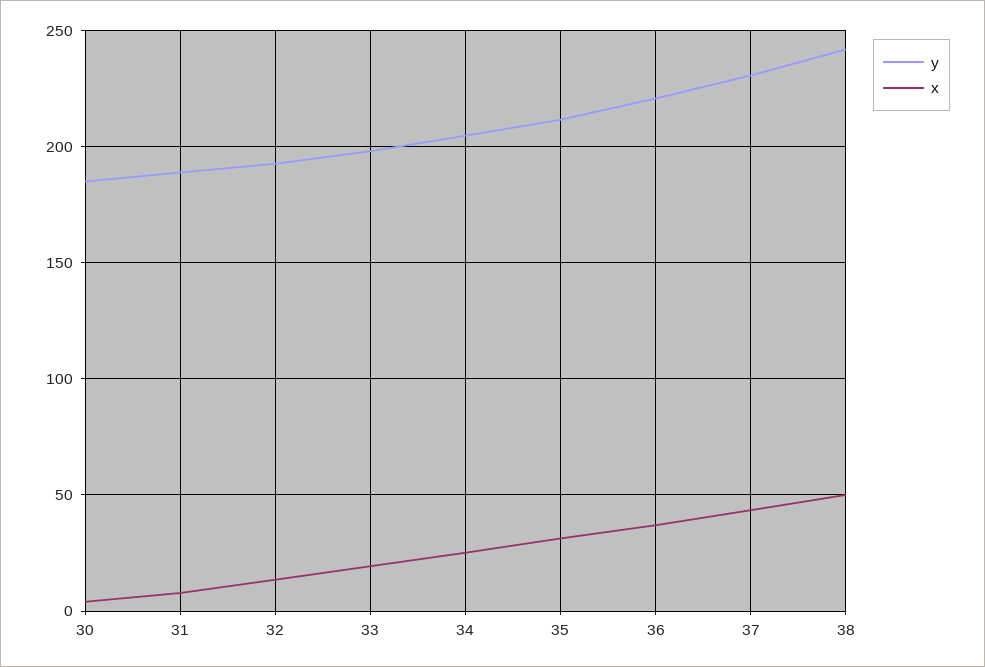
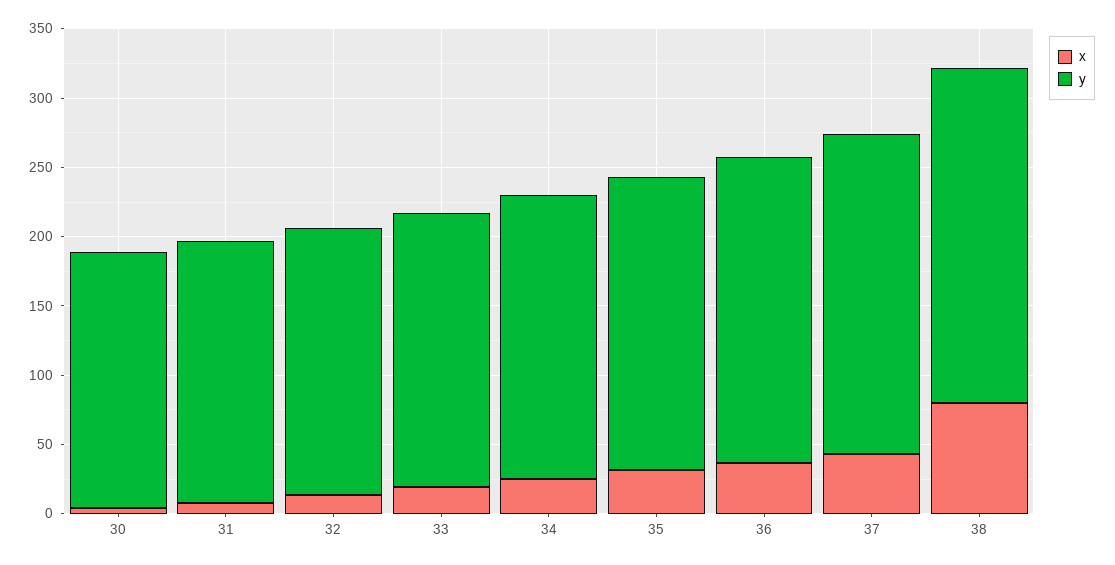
  {
    "y": {
      "30": 185,
      "31": 190,
      "32": 195,
      "33": 200,
      "34": 205,
      "35": 210,
      "36": 220,
      "37": 230,
      "38": 240
    },
    "x": {
      "30": 5,
      "31": 10,
      "32": 15,
      "33": 20,
      "34": 25,
      "35": 30,
      "36": 35,
      "37": 45,
-     "38": 50
+     "38": 80
    }
  }

